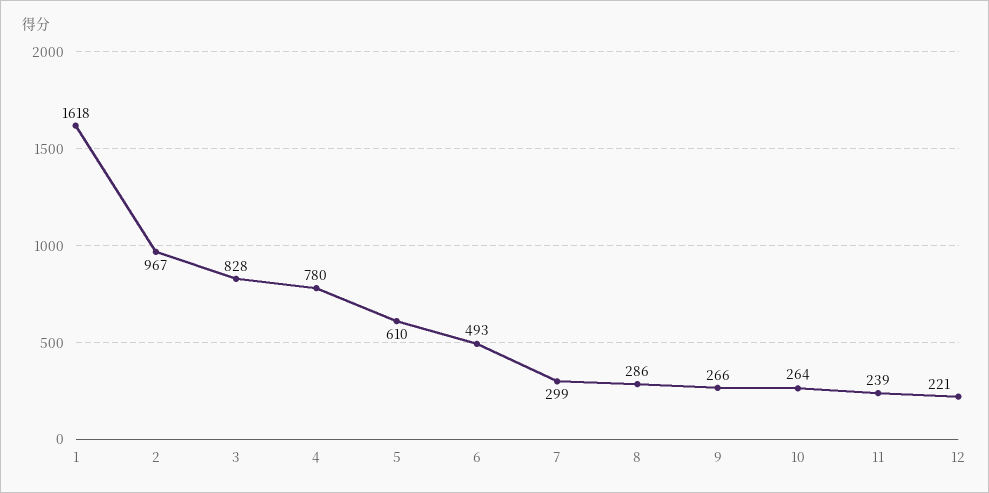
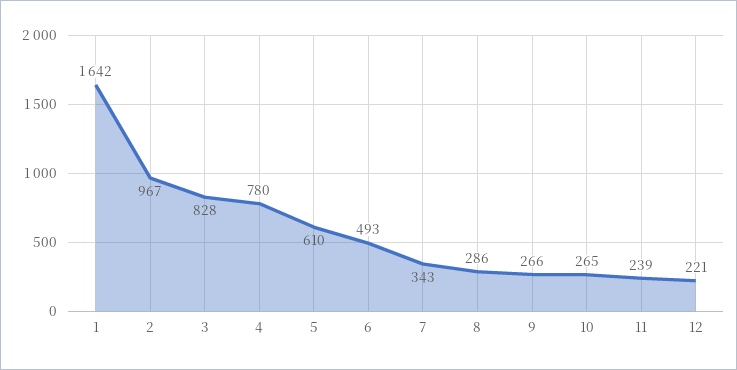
  {
-   "1": 1618,
+   "1": 1642,
    "2": 967,
    "3": 828,
    "4": 780,
    "5": 610,
    "6": 493,
-   "7": 299,
+   "7": 343,
    "8": 286,
    "9": 266,
-   "10": 264,
+   "10": 265,
    "11": 239,
    "12": 221
  }

